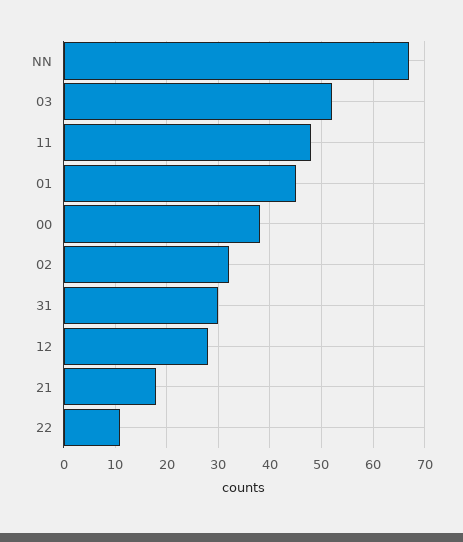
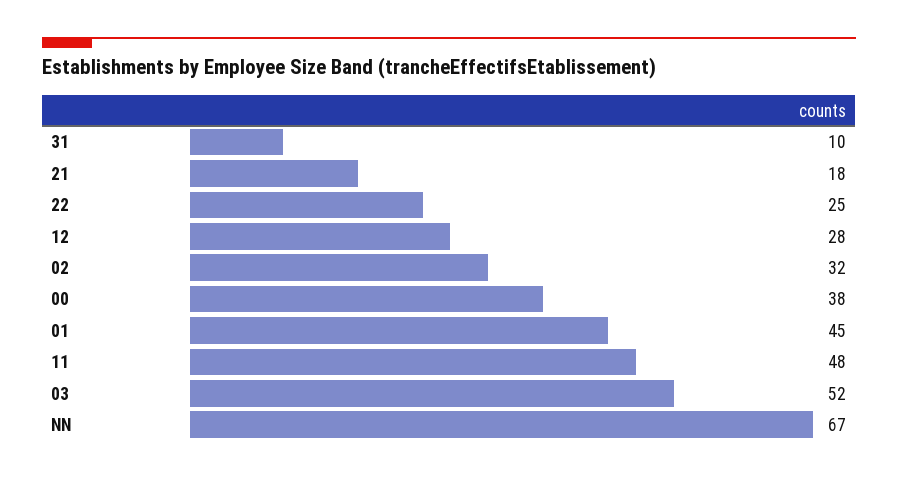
  {
    "NN": 67,
    "03": 52,
    "11": 48,
    "01": 45,
    "00": 38,
    "02": 32,
-   "31": 30,
+   "31": 10,
    "12": 28,
    "21": 18,
-   "22": 10
+   "22": 25
  }

